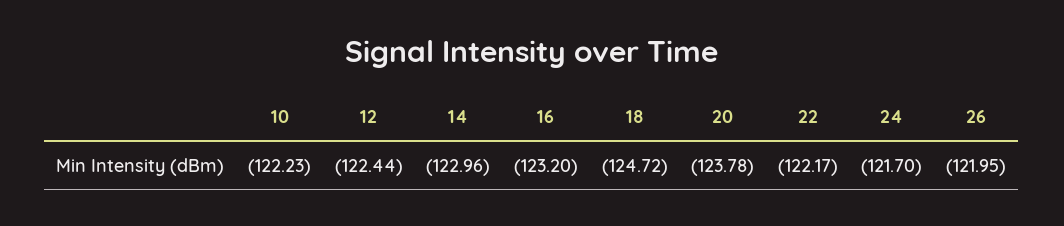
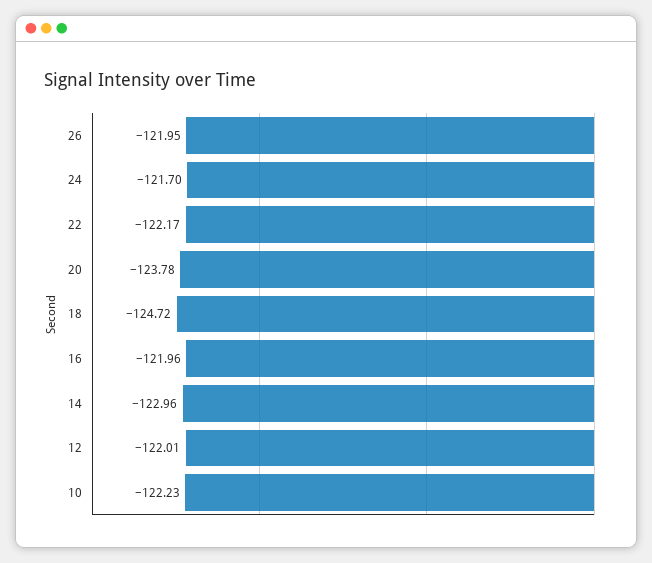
  {
    "10": -122.23,
-   "12": -122.44,
+   "12": -122.01,
    "14": -122.96,
-   "16": -123.2,
+   "16": -121.96,
    "18": -124.72,
    "20": -123.78,
    "22": -122.17,
    "24": -121.7,
    "26": -121.95
  }

